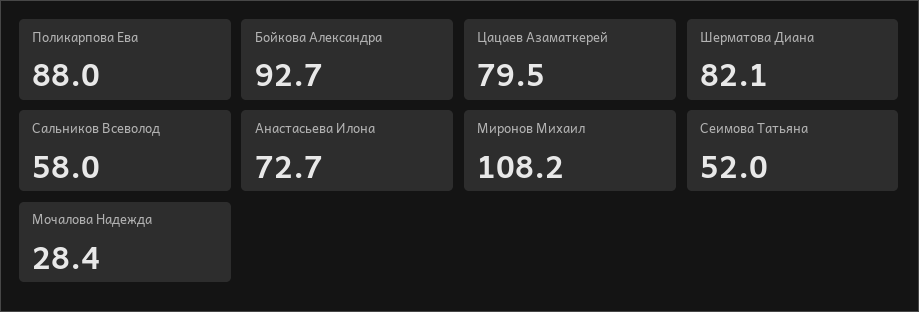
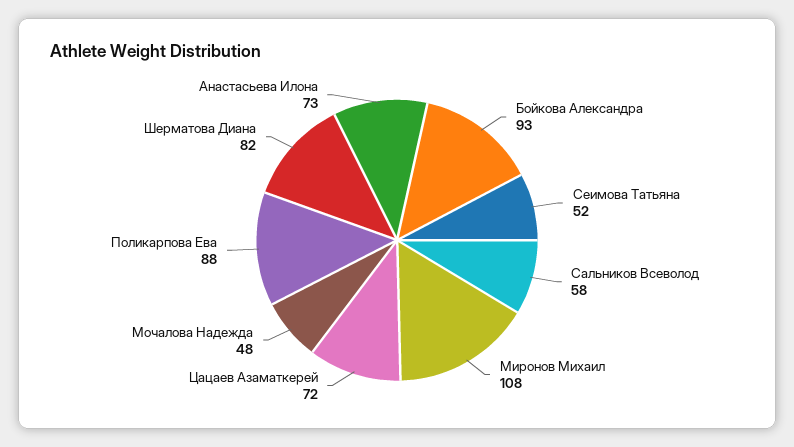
  {
    "Поликарпова Ева": 88,
    "Бойкова Александра": 92.7,
-   "Цацаев Азаматкерей": 79.5,
+   "Цацаев Азаматкерей": 72,
    "Шерматова Диана": 82.1,
    "Сальников Всеволод": 58,
    "Анастасьева Илона": 72.7,
    "Миронов Михаил": 108.2,
    "Сеимова Татьяна": 52,
-   "Мочалова Надежда": 28.4
+   "Мочалова Надежда": 48
  }

